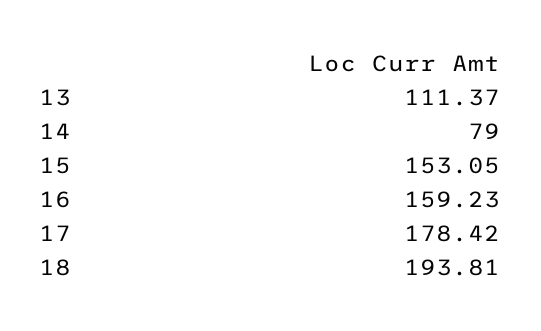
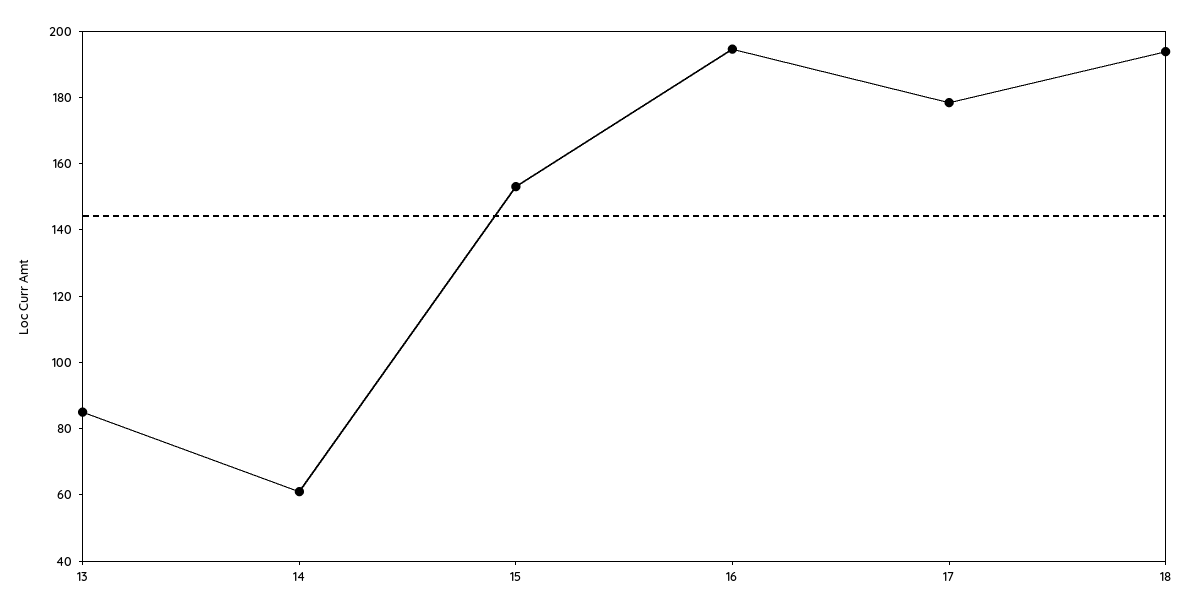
  {
-   "13": 111.37,
+   "13": 85,
-   "14": 79,
+   "14": 60,
    "15": 153.05,
-   "16": 159.23,
+   "16": 195,
    "17": 178.42,
    "18": 193.81
  }

